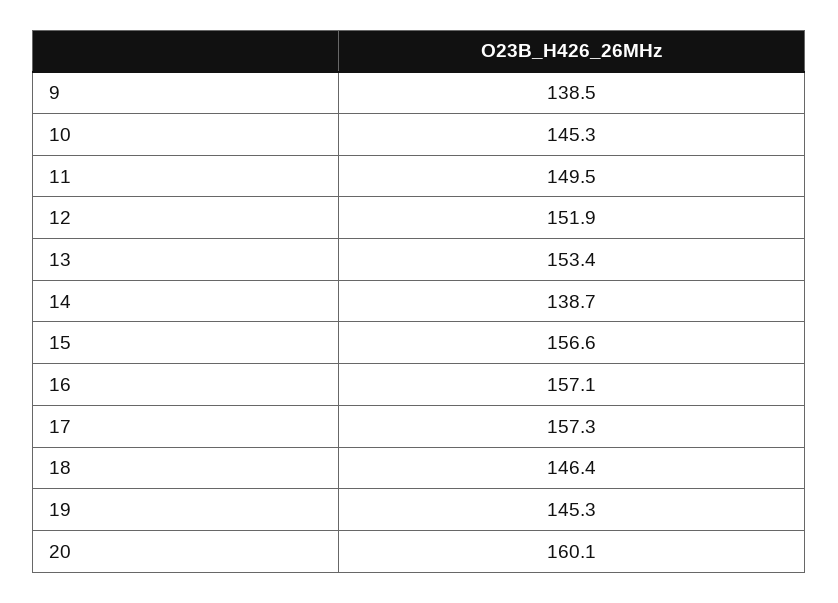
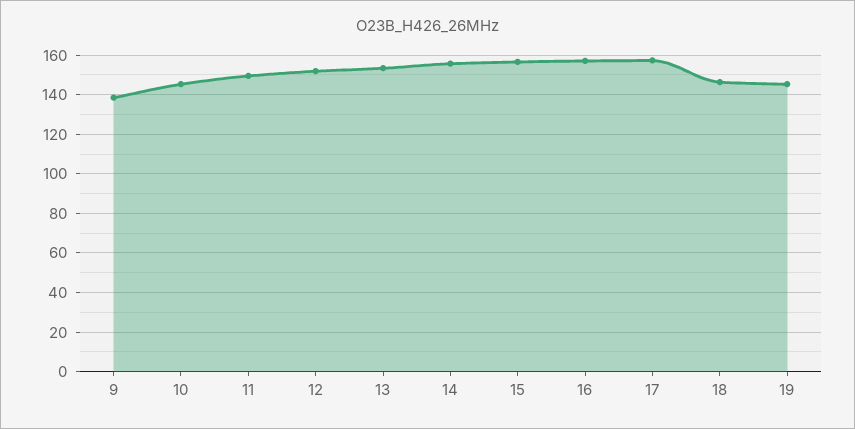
  {
    "9": 138.5,
    "10": 145.3,
    "11": 149.5,
    "12": 151.9,
    "13": 153.4,
-   "14": 138.7,
+   "14": 155,
    "15": 156.6,
    "16": 157.1,
    "17": 157.3,
    "18": 146.4,
-   "19": 145.3,
+   "19": 145.3
-   "20": 160.1
  }

